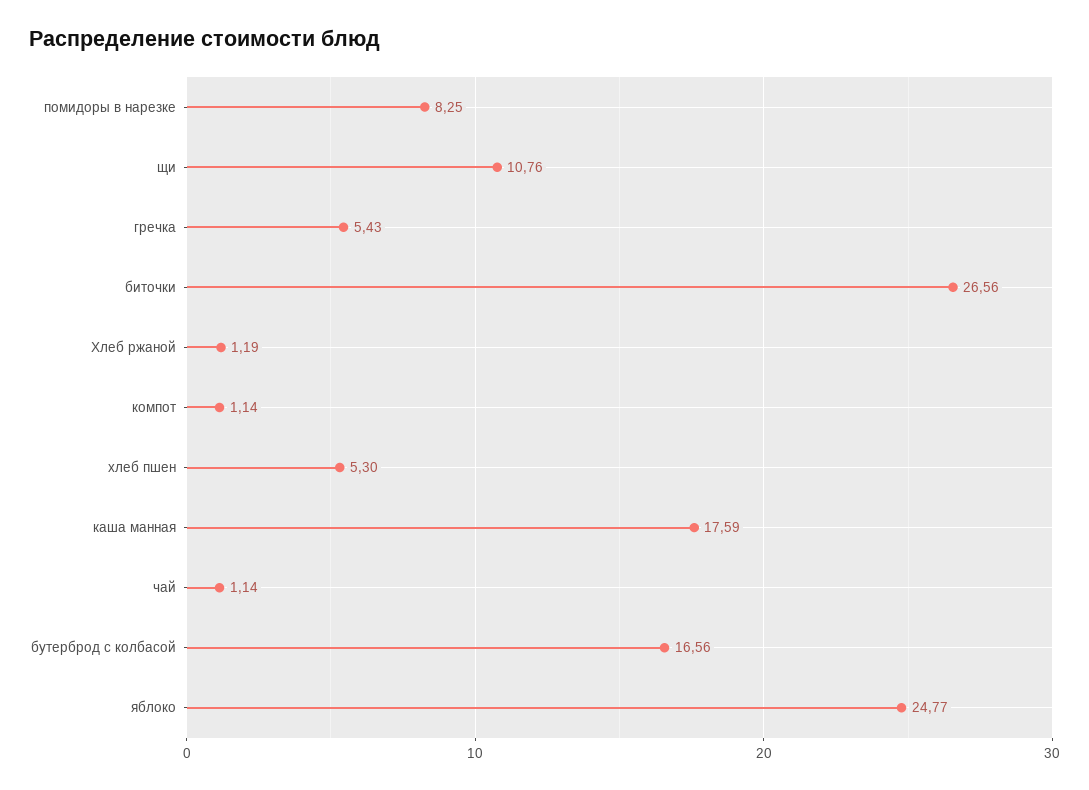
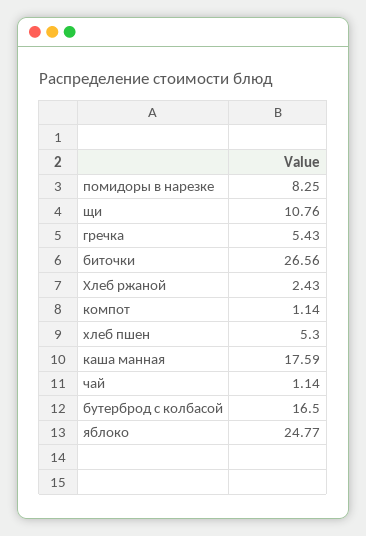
  {
    "помидоры в нарезке": 8.25,
    "щи": 10.76,
    "гречка": 5.43,
    "биточки": 26.56,
-   "Хлеб ржаной": 1.19,
+   "Хлеб ржаной": 2.43,
    "компот": 1.14,
    "хлеб пшен": 5.3,
    "каша манная": 17.59,
    "чай": 1.14,
-   "бутерброд с колбасой": 16.56,
+   "бутерброд с колбасой": 16.5,
    "яблоко": 24.77
  }

